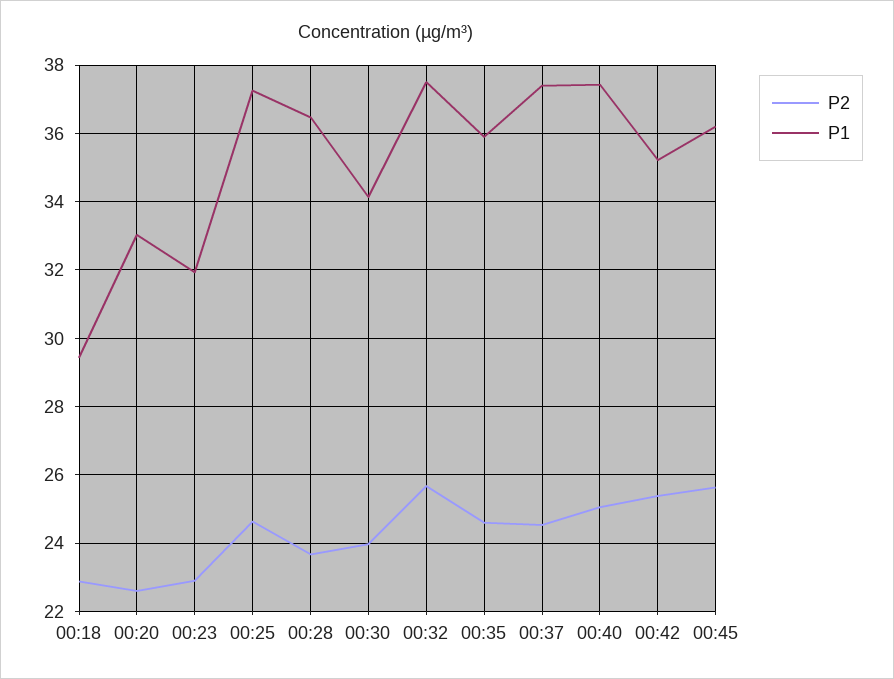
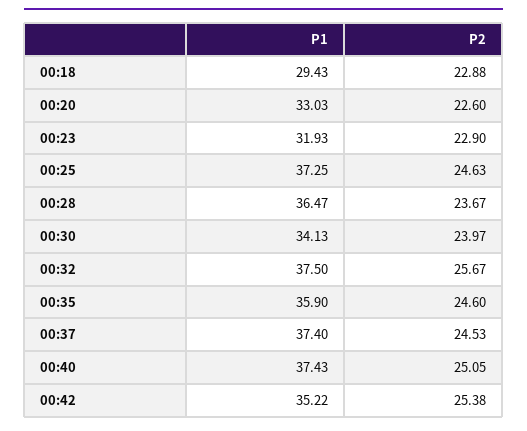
  {
    "P2": {
      "00:18": 22.88,
      "00:20": 22.6,
      "00:23": 22.9,
      "00:25": 24.63,
      "00:28": 23.67,
      "00:30": 23.97,
      "00:32": 25.67,
      "00:35": 24.6,
      "00:37": 24.53,
      "00:40": 25.05,
-     "00:42": 25.38,
+     "00:42": 25.38
-     "00:45": 25.6
    },
    "P1": {
      "00:18": 29.43,
      "00:20": 33.03,
      "00:23": 31.93,
      "00:25": 37.25,
      "00:28": 36.47,
      "00:30": 34.13,
      "00:32": 37.5,
      "00:35": 35.9,
      "00:37": 37.4,
      "00:40": 37.43,
-     "00:42": 35.22,
+     "00:42": 35.22
-     "00:45": 36.2
    }
  }

